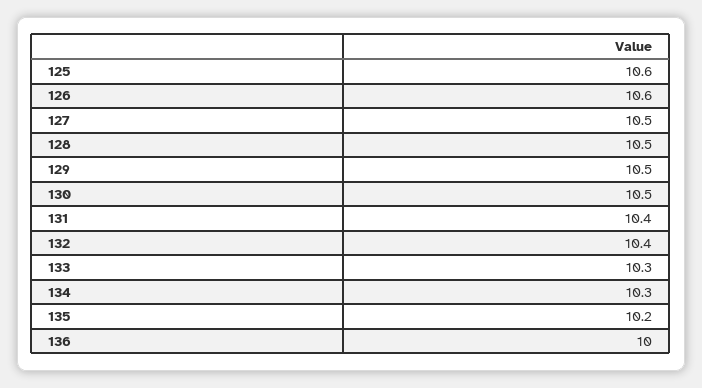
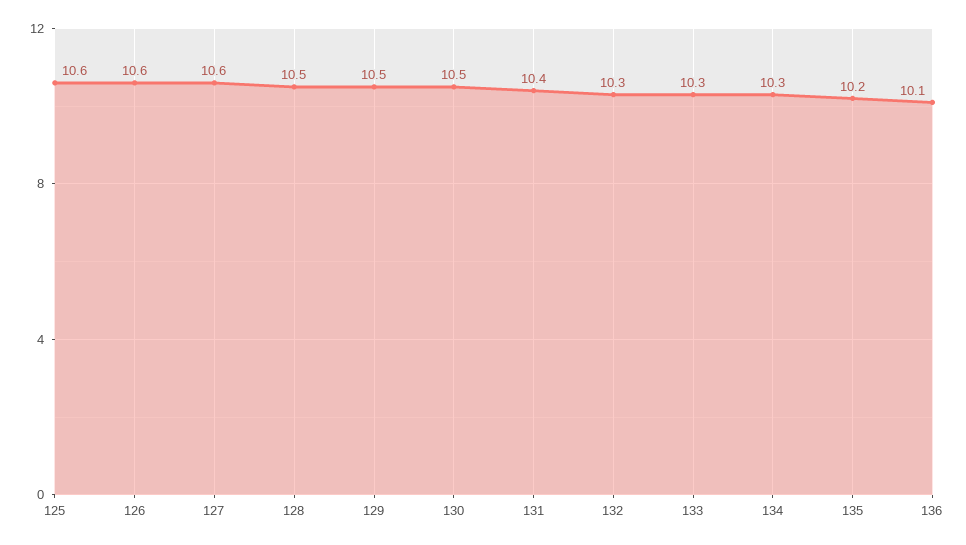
  {
    "125": 10.6,
    "126": 10.6,
-   "127": 10.5,
+   "127": 10.6,
    "128": 10.5,
    "129": 10.5,
    "130": 10.5,
    "131": 10.4,
-   "132": 10.4,
+   "132": 10.3,
    "133": 10.3,
    "134": 10.3,
    "135": 10.2,
-   "136": 10
+   "136": 10.1
  }

